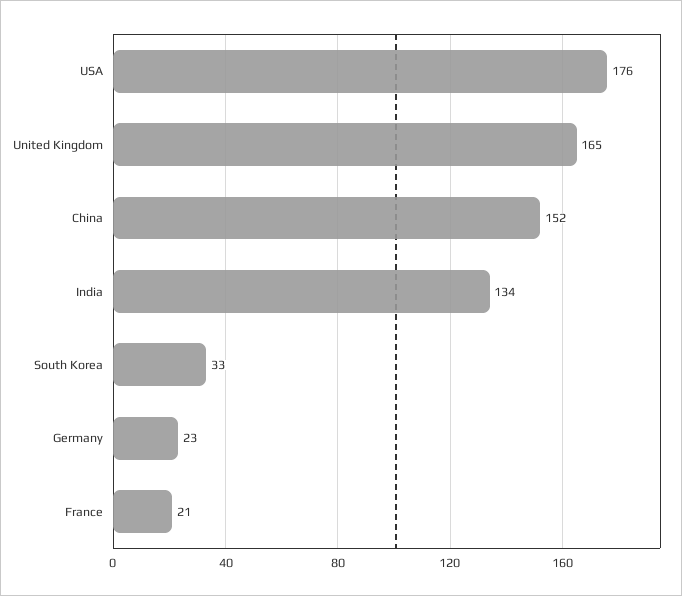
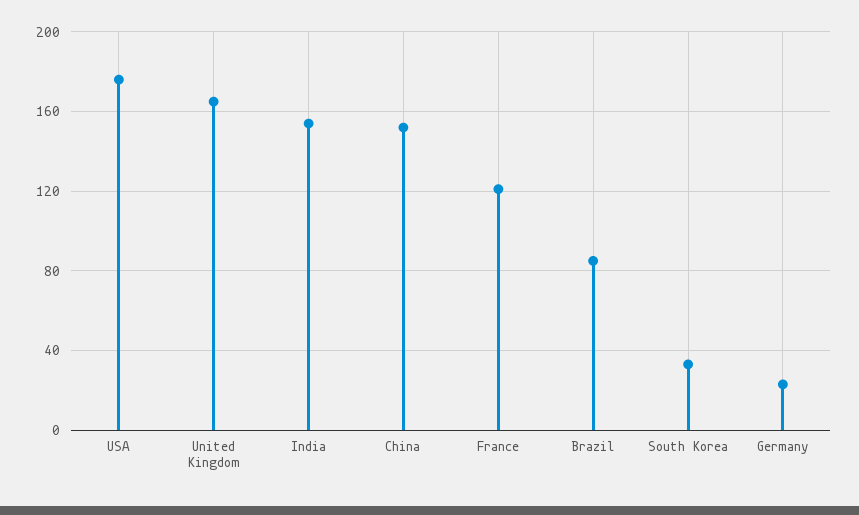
  {
    "USA": 176,
    "United Kingdom": 165,
    "China": 152,
-   "India": 134,
+   "India": 155,
    "South Korea": 33,
    "Germany": 23,
-   "France": 21
+   "France": 120,
+   "Brazil": 85
  }

